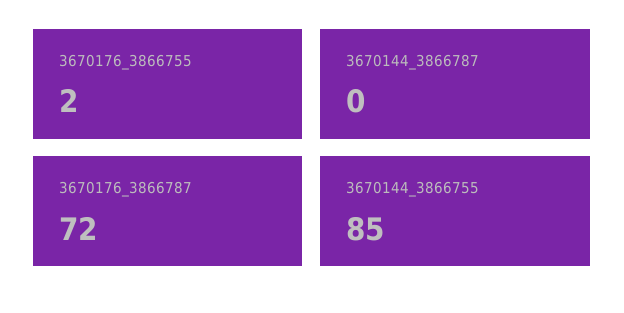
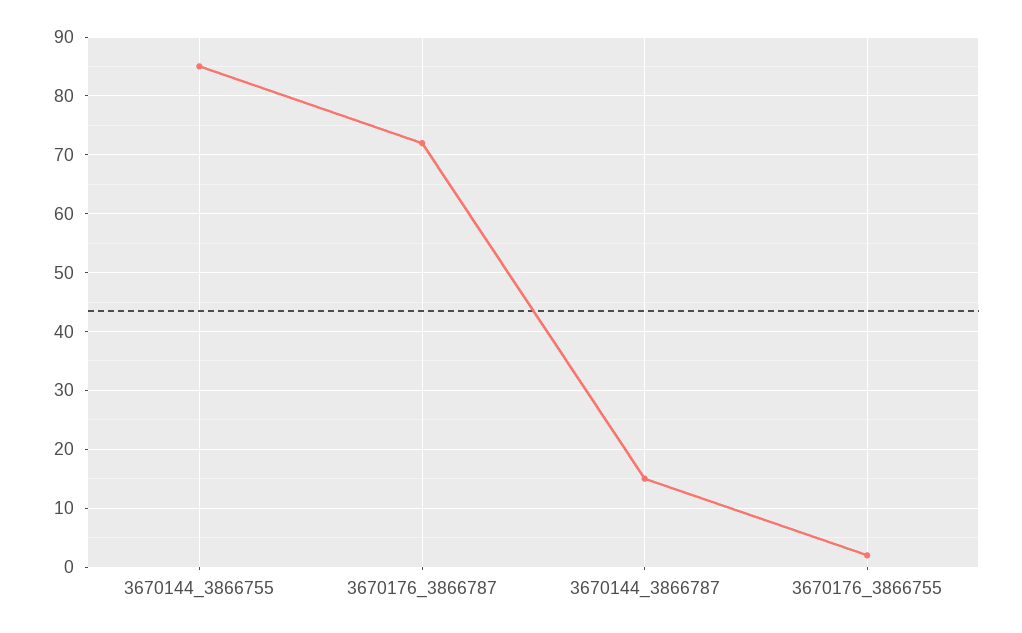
  {
    "3670176_3866755": 2,
-   "3670144_3866787": 0,
+   "3670144_3866787": 15,
    "3670176_3866787": 72,
    "3670144_3866755": 85
  }

